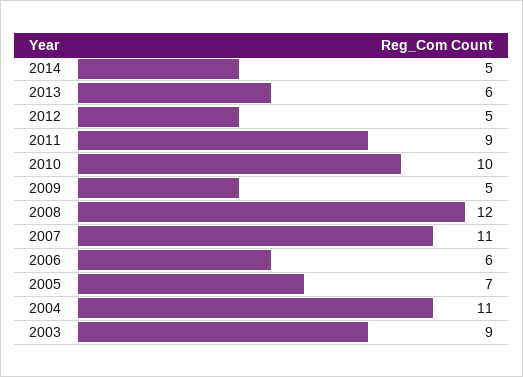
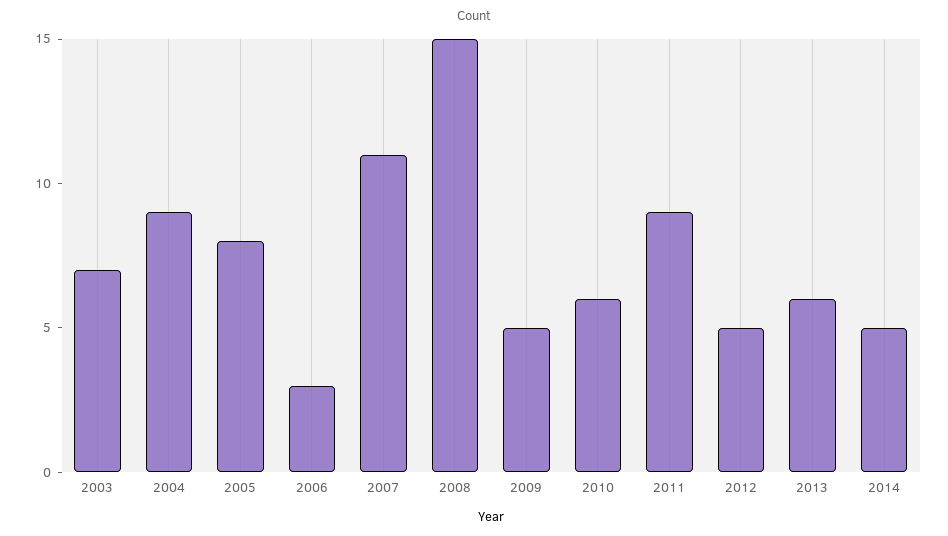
  {
    "2014": 5,
    "2013": 6,
    "2012": 5,
    "2011": 9,
-   "2010": 10,
+   "2010": 6,
    "2009": 5,
-   "2008": 12,
+   "2008": 15,
    "2007": 11,
-   "2006": 6,
+   "2006": 3,
-   "2005": 7,
+   "2005": 8,
-   "2004": 11,
+   "2004": 9,
-   "2003": 9
+   "2003": 7
  }

